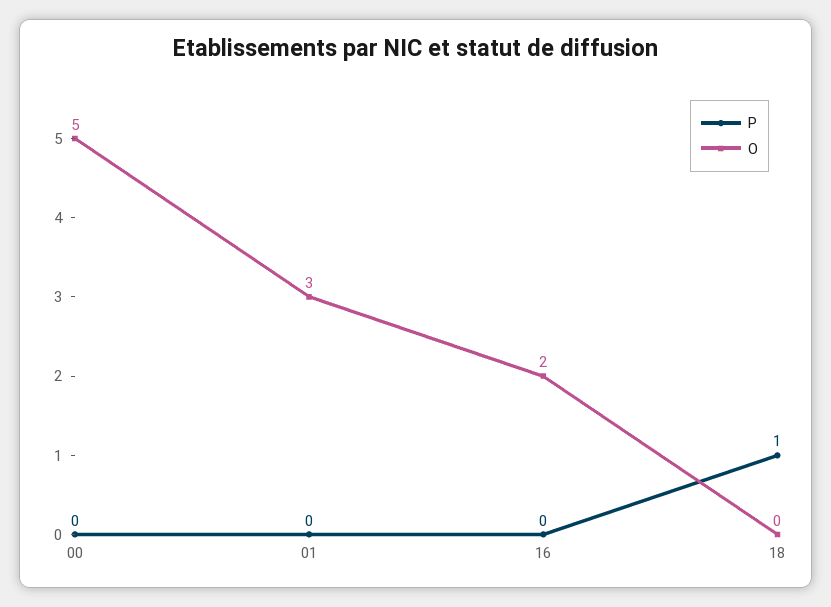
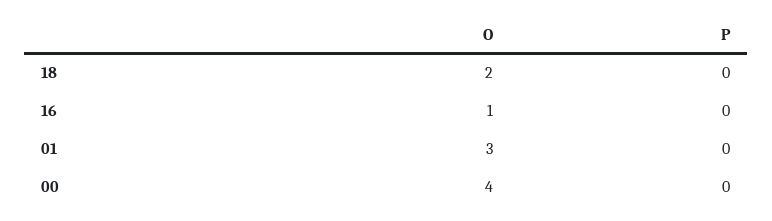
  {
    "P": {
      "00": 0,
      "01": 0,
      "16": 0,
-     "18": 1
+     "18": 0
    },
    "O": {
-     "00": 5,
+     "00": 4,
      "01": 3,
-     "16": 2,
+     "16": 1,
-     "18": 0
+     "18": 2
    }
  }

